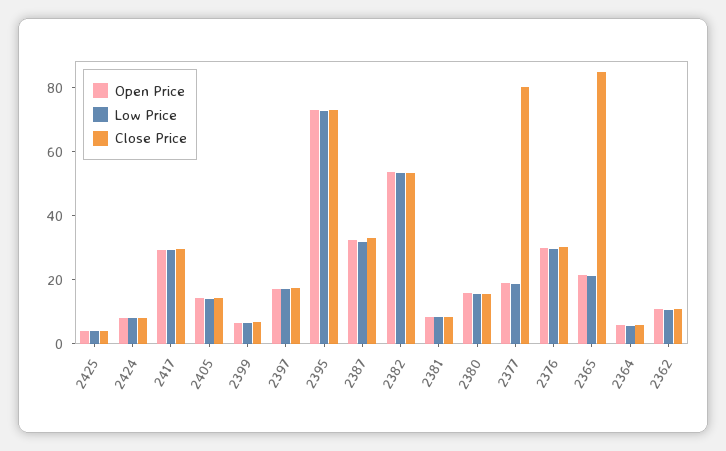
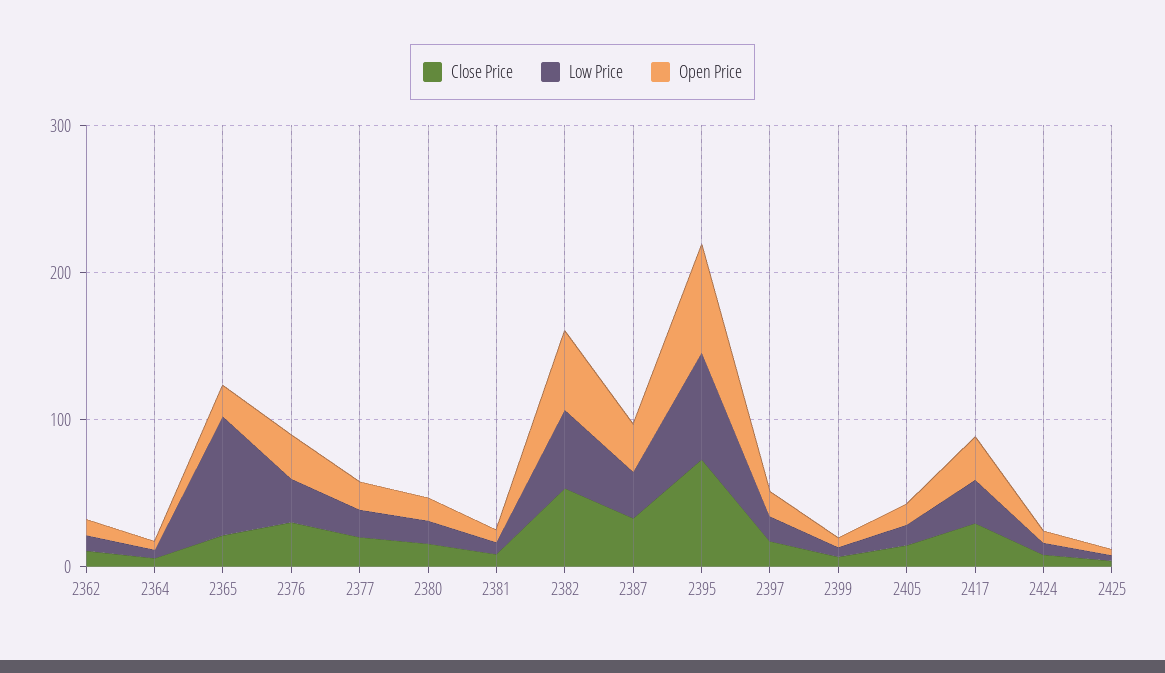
  {
    "Open Price": {
      "2425": 5,
      "2424": 10,
      "2417": 30,
      "2405": 15,
      "2399": 5,
      "2397": 15,
      "2395": 75,
      "2387": 30,
      "2382": 55,
      "2381": 10,
      "2380": 15,
      "2377": 20,
      "2376": 30,
      "2365": 20,
      "2364": 5,
      "2362": 10
    },
    "Low Price": {
      "2425": 5,
      "2424": 10,
      "2417": 30,
      "2405": 15,
      "2399": 5,
      "2397": 15,
      "2395": 75,
      "2387": 30,
      "2382": 55,
      "2381": 10,
      "2380": 15,
      "2377": 20,
      "2376": 30,
-     "2365": 20,
+     "2365": 80,
      "2364": 5,
      "2362": 10
    },
    "Close Price": {
      "2425": 5,
      "2424": 10,
      "2417": 30,
      "2405": 15,
      "2399": 5,
      "2397": 15,
      "2395": 75,
      "2387": 35,
      "2382": 55,
      "2381": 10,
      "2380": 15,
-     "2377": 80,
+     "2377": 20,
      "2376": 30,
-     "2365": 85,
+     "2365": 20,
      "2364": 5,
      "2362": 10
    }
  }

